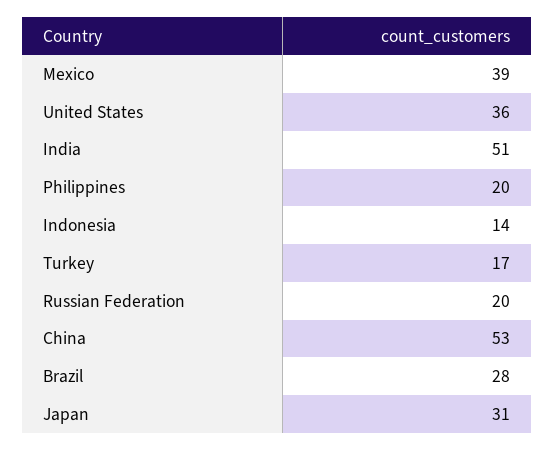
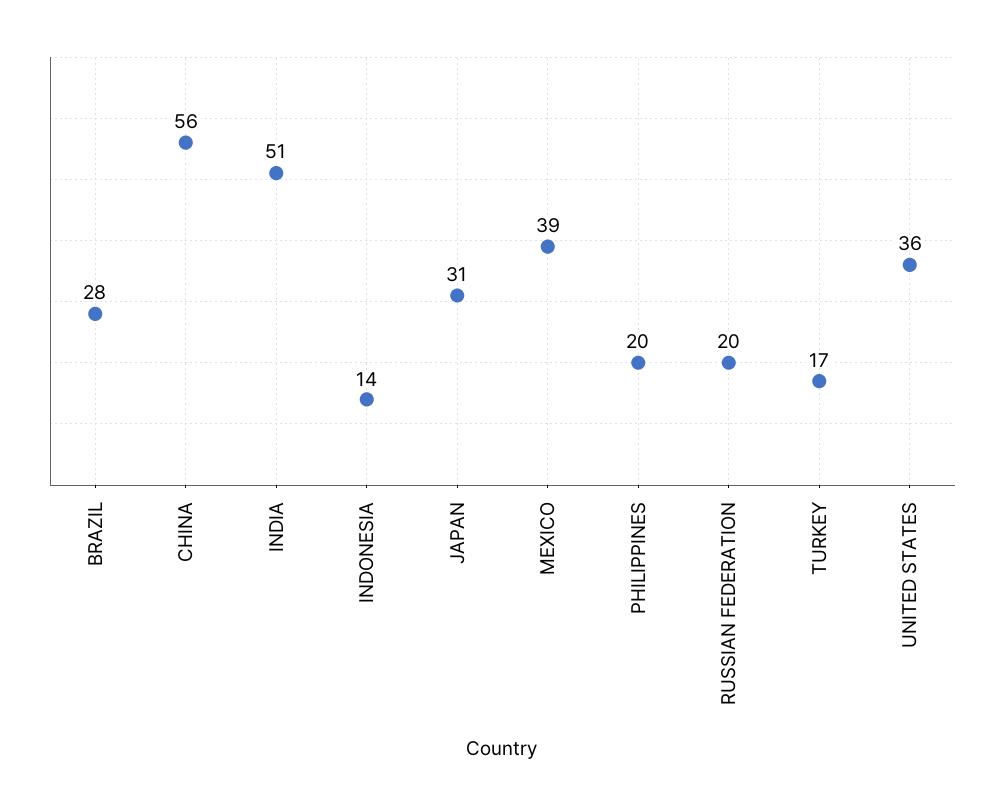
  {
    "Mexico": 39,
    "United States": 36,
    "India": 51,
    "Philippines": 20,
    "Indonesia": 14,
    "Turkey": 17,
    "Russian Federation": 20,
-   "China": 53,
+   "China": 56,
    "Brazil": 28,
    "Japan": 31
  }

